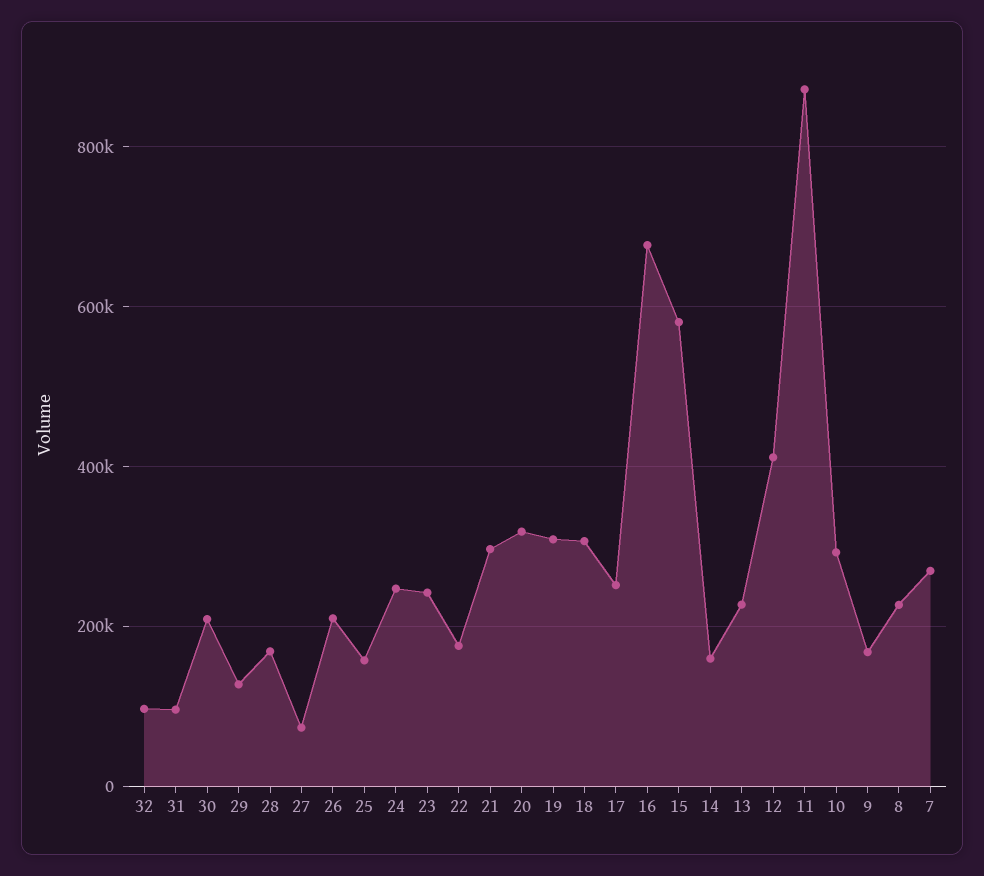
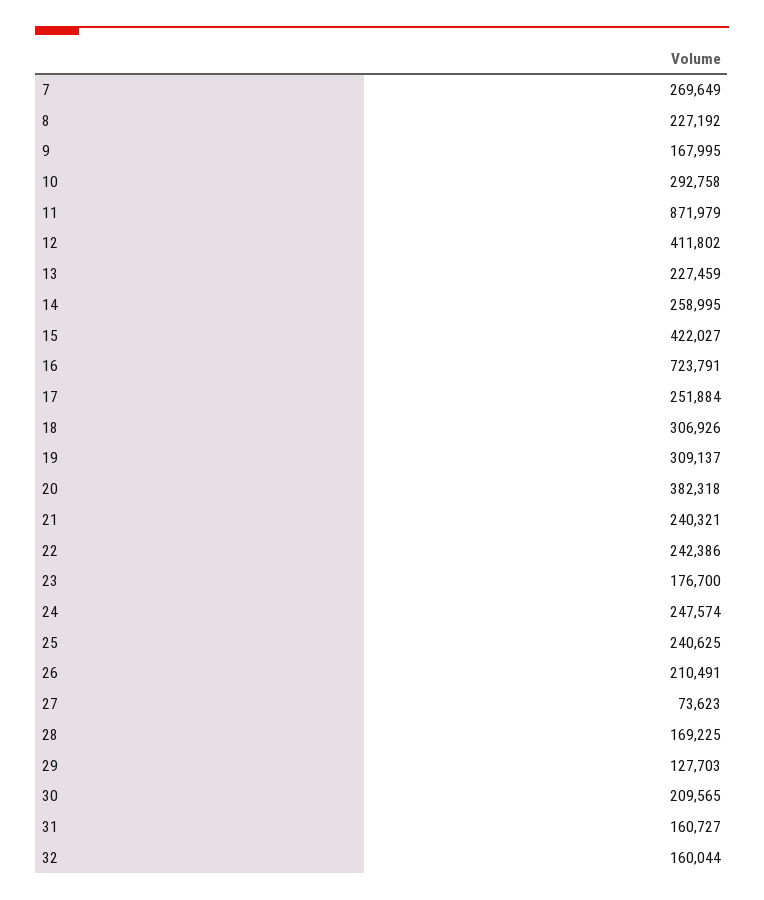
  {
-   "32": 100000,
+   "32": 160044,
-   "31": 100000,
+   "31": 160727,
    "30": 209565,
    "29": 127703,
    "28": 169225,
    "27": 73623,
    "26": 210491,
-   "25": 160000,
+   "25": 240625,
    "24": 247574,
-   "23": 240000,
+   "23": 176700,
-   "22": 180000,
+   "22": 242386,
-   "21": 300000,
+   "21": 240321,
-   "20": 320000,
+   "20": 382318,
    "19": 309137,
    "18": 306926,
    "17": 251884,
-   "16": 680000,
+   "16": 723791,
-   "15": 580000,
+   "15": 422027,
-   "14": 160000,
+   "14": 258995,
    "13": 227459,
    "12": 411802,
    "11": 871979,
    "10": 292758,
    "9": 167995,
    "8": 227192,
    "7": 269649
  }

